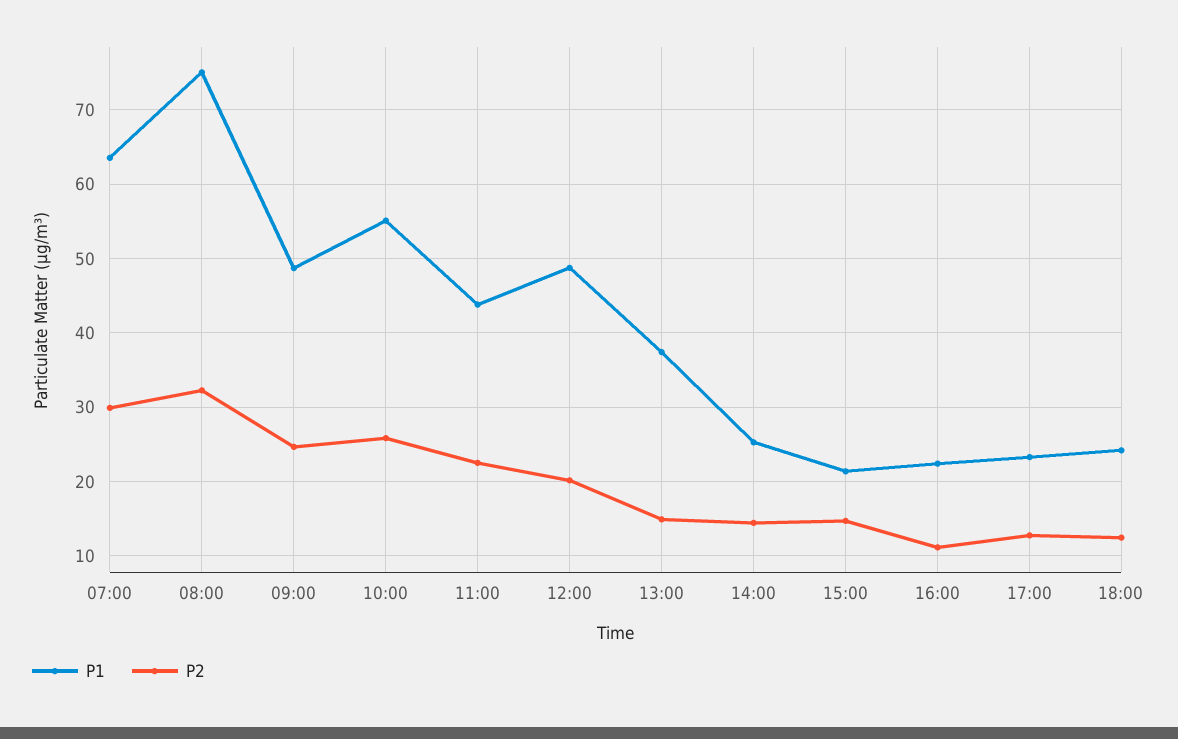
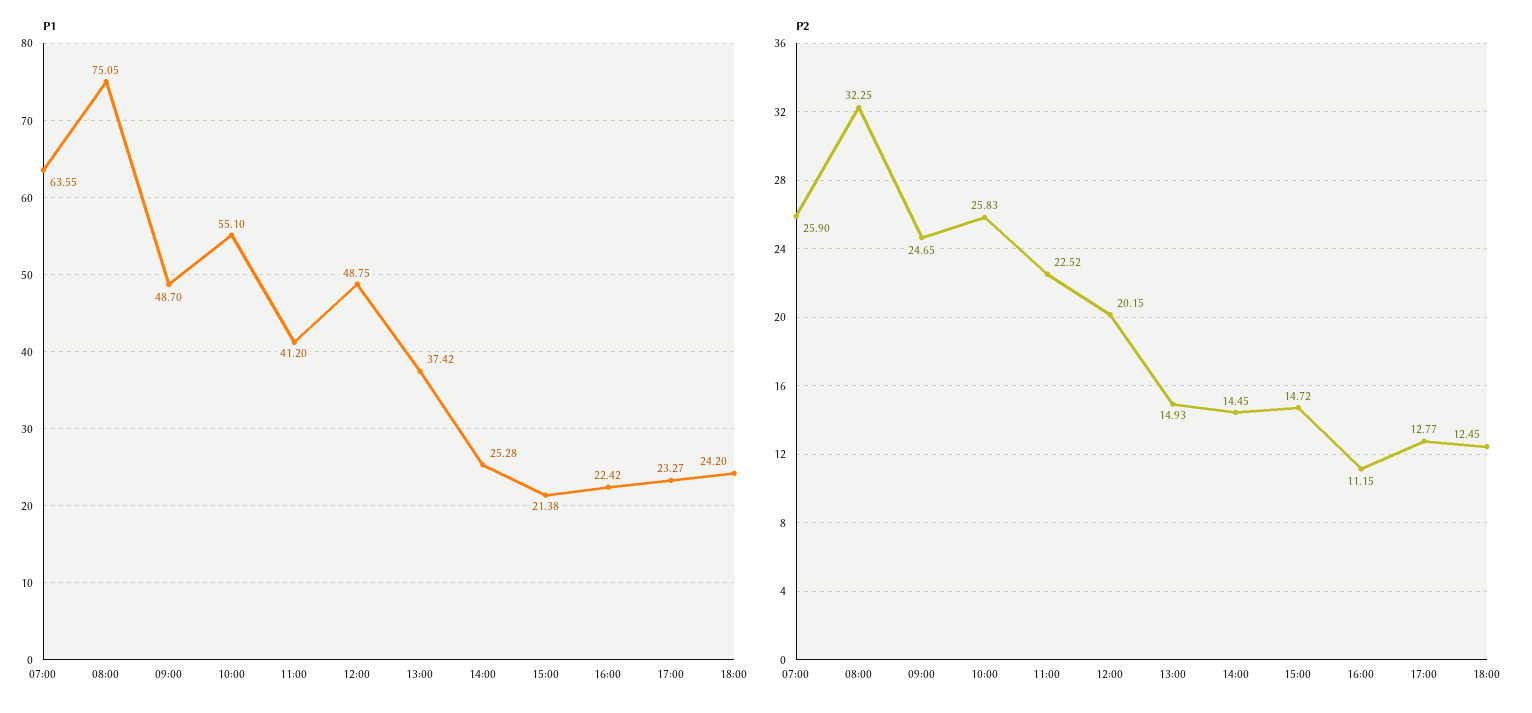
  {
    "P1": {
      "07:00": 63.55,
      "08:00": 75.05,
      "09:00": 48.7,
      "10:00": 55.1,
-     "11:00": 44,
+     "11:00": 41.2,
      "12:00": 48.75,
      "13:00": 37.42,
      "14:00": 25.28,
      "15:00": 21.38,
      "16:00": 22.42,
      "17:00": 23.27,
      "18:00": 24.2
    },
    "P2": {
-     "07:00": 30,
+     "07:00": 25.9,
      "08:00": 32.25,
      "09:00": 24.65,
      "10:00": 25.83,
      "11:00": 22.52,
      "12:00": 20.15,
      "13:00": 14.93,
      "14:00": 14.45,
      "15:00": 14.72,
      "16:00": 11.15,
      "17:00": 12.77,
      "18:00": 12.45
    }
  }

